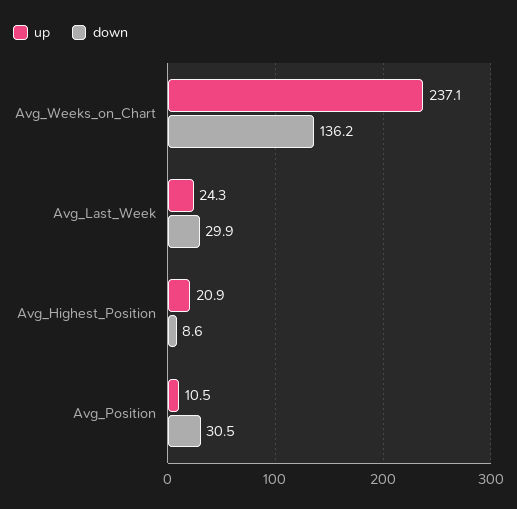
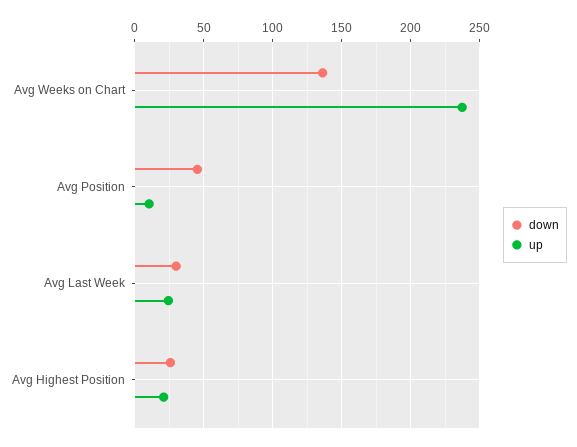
  {
    "up": {
      "Avg_Weeks_on_Chart": 237.1,
      "Avg_Last_Week": 24.3,
      "Avg_Highest_Position": 20.9,
      "Avg_Position": 10.5
    },
    "down": {
      "Avg_Weeks_on_Chart": 136.2,
      "Avg_Last_Week": 29.9,
-     "Avg_Highest_Position": 8.6,
+     "Avg_Highest_Position": 25,
-     "Avg_Position": 30.5
+     "Avg_Position": 45
    }
  }

